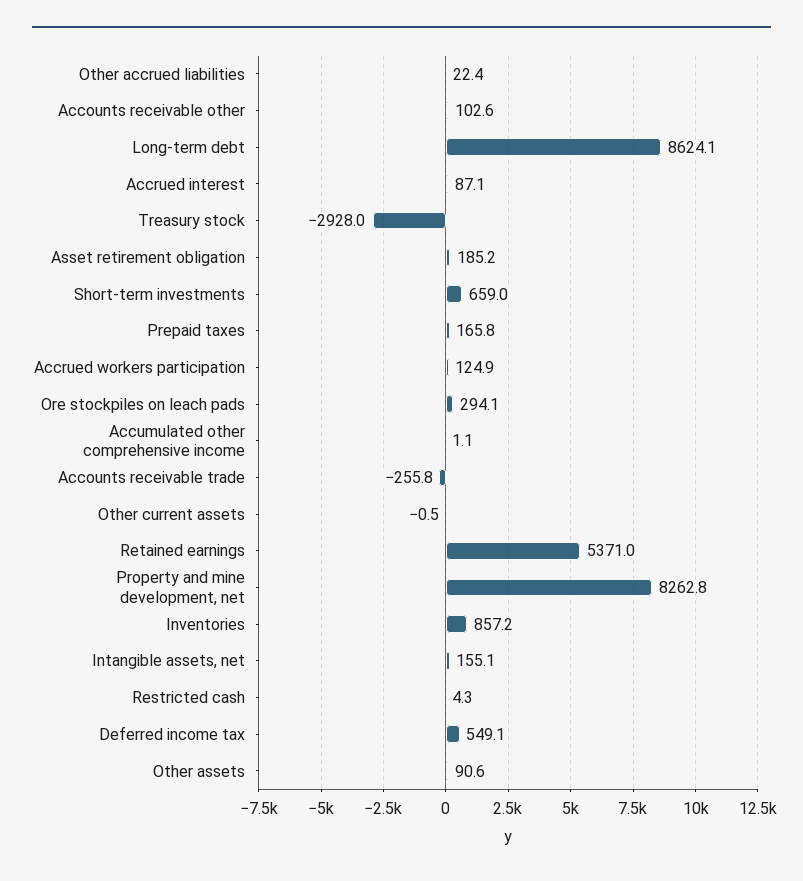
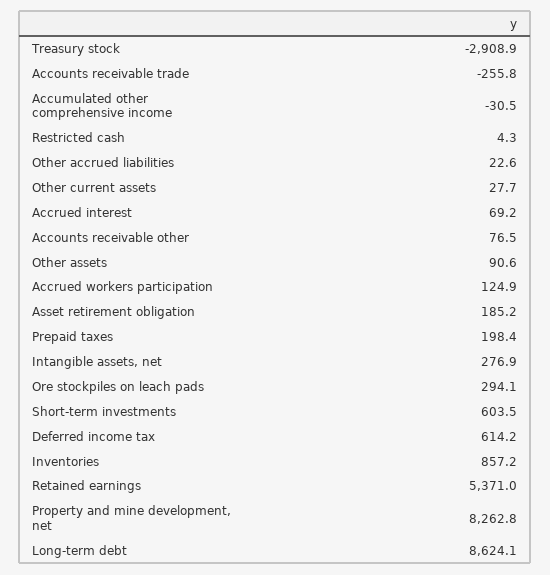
  {
-   "Other accrued liabilities": 22.4,
+   "Other accrued liabilities": 22.6,
-   "Accounts receivable other": 102.6,
+   "Accounts receivable other": 76.5,
    "Long-term debt": 8624.1,
-   "Accrued interest": 87.1,
+   "Accrued interest": 69.2,
-   "Treasury stock": -2928,
+   "Treasury stock": -2908.9,
    "Asset retirement obligation": 185.2,
-   "Short-term investments": 659,
+   "Short-term investments": 603.5,
-   "Prepaid taxes": 165.8,
+   "Prepaid taxes": 198.4,
    "Accrued workers participation": 124.9,
    "Ore stockpiles on leach pads": 294.1,
-   "Accumulated other comprehensive income": 1.1,
+   "Accumulated other comprehensive income": -30.5,
    "Accounts receivable trade": -255.8,
-   "Other current assets": -0.5,
+   "Other current assets": 27.7,
    "Retained earnings": 5371,
    "Property and mine development, net": 8262.8,
    "Inventories": 857.2,
-   "Intangible assets, net": 155.1,
+   "Intangible assets, net": 276.9,
    "Restricted cash": 4.3,
-   "Deferred income tax": 549.1,
+   "Deferred income tax": 614.2,
    "Other assets": 90.6
  }

